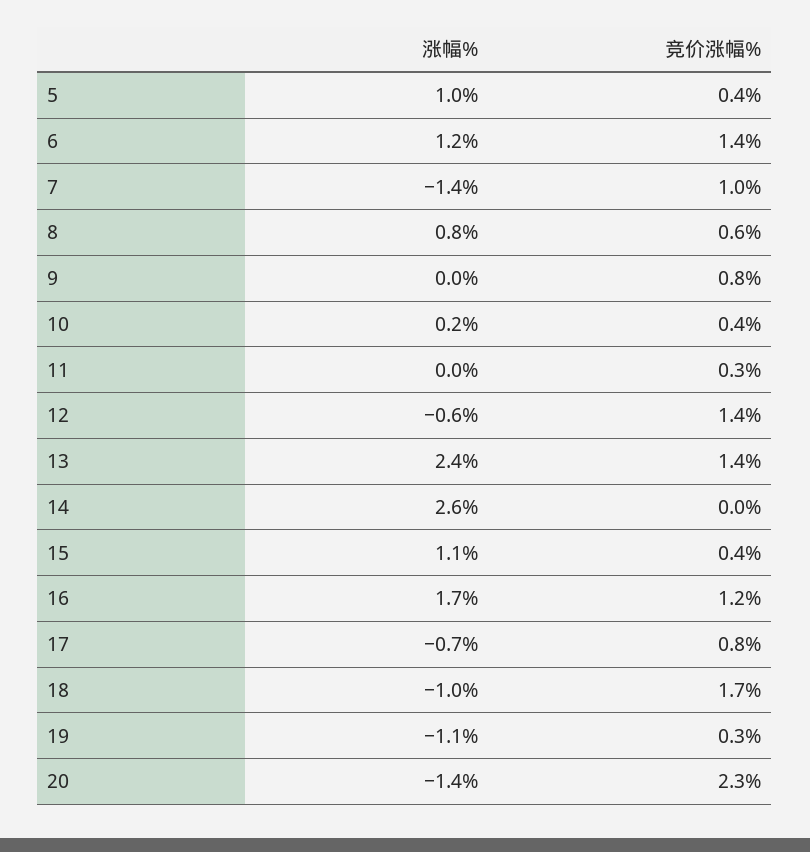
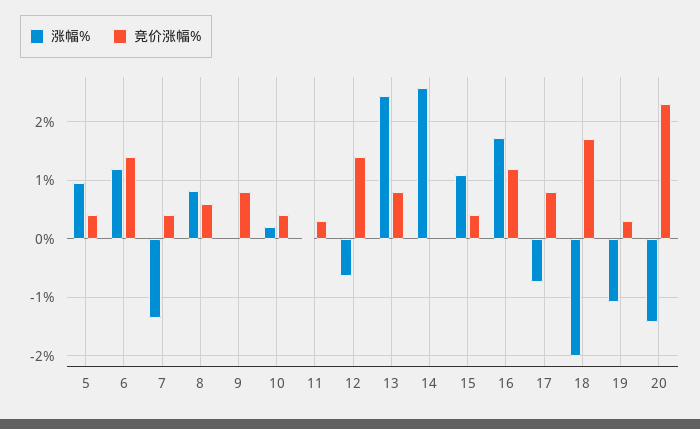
  {
    "涨幅%": {
      "5": 1,
      "6": 1.2,
      "7": -1.4,
      "8": 0.8,
      "9": 0,
      "10": 0.2,
      "11": 0,
      "12": -0.6,
      "13": 2.4,
      "14": 2.6,
      "15": 1.1,
      "16": 1.7,
      "17": -0.7,
-     "18": -1,
+     "18": -2,
      "19": -1.1,
      "20": -1.4
    },
    "竞价涨幅%": {
      "5": 0.4,
      "6": 1.4,
-     "7": 1,
+     "7": 0.4,
      "8": 0.6,
      "9": 0.8,
      "10": 0.4,
      "11": 0.3,
      "12": 1.4,
-     "13": 1.4,
+     "13": 0.8,
      "14": 0,
      "15": 0.4,
      "16": 1.2,
      "17": 0.8,
      "18": 1.7,
      "19": 0.3,
      "20": 2.3
    }
  }

